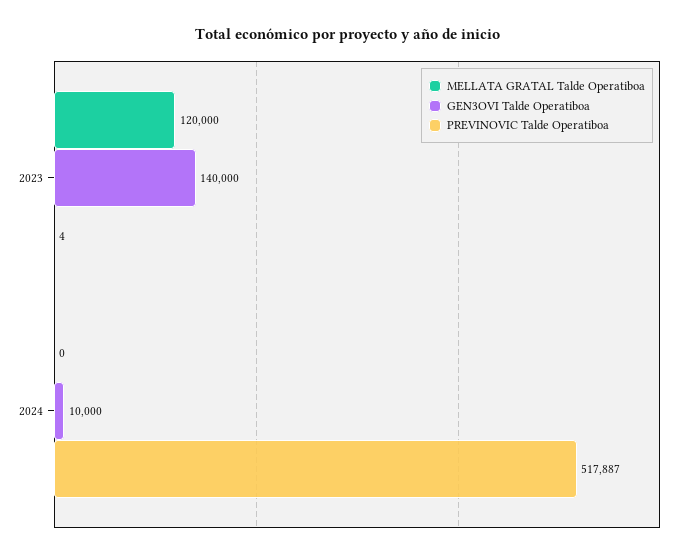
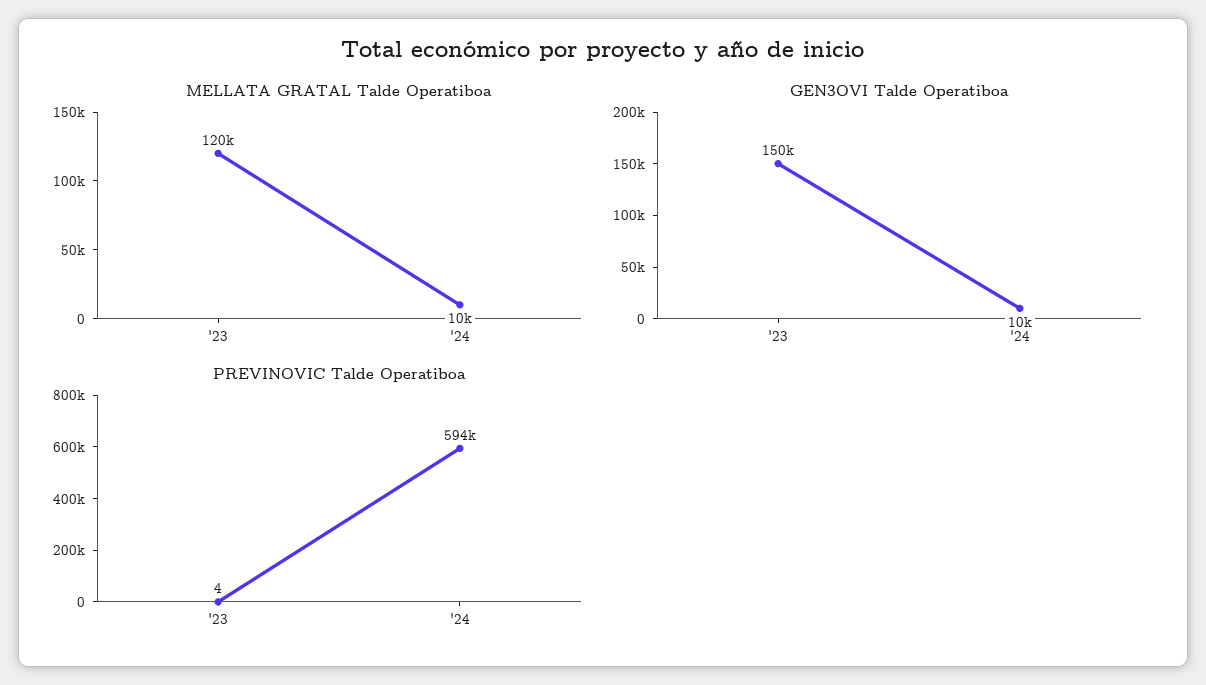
  {
    "MELLATA GRATAL Talde Operatiboa": {
      "2023": 120000,
-     "2024": 0
+     "2024": 10000
    },
    "GEN3OVI Talde Operatiboa": {
-     "2023": 140000,
+     "2023": 150000,
      "2024": 10000
    },
    "PREVINOVIC Talde Operatiboa": {
      "2023": 4,
-     "2024": 517887
+     "2024": 594000
    }
  }

